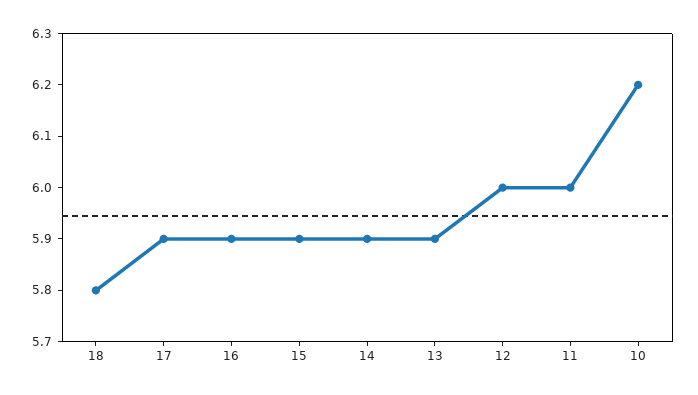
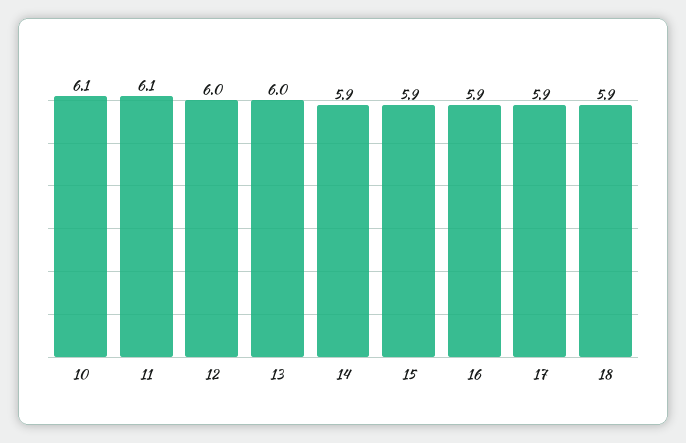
  {
-   "18": 5.8,
+   "18": 5.9,
    "17": 5.9,
    "16": 5.9,
    "15": 5.9,
    "14": 5.9,
-   "13": 5.9,
+   "13": 6,
    "12": 6,
-   "11": 6,
+   "11": 6.1,
-   "10": 6.2
+   "10": 6.1
  }

